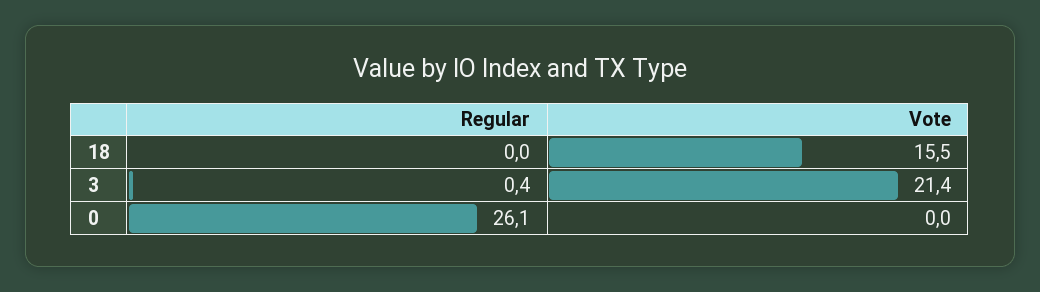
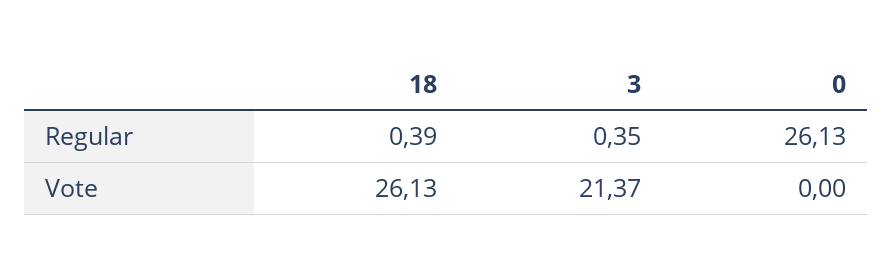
  {
    "Regular": {
-     "18": 0,
+     "18": 0.39,
      "3": 0.35,
      "0": 26.13
    },
    "Vote": {
-     "18": 15.5,
+     "18": 26.13,
      "3": 21.37,
      "0": 0
    }
  }

